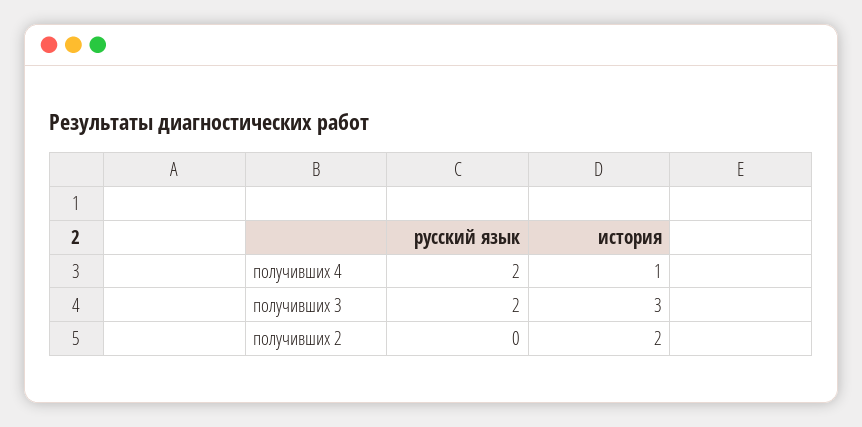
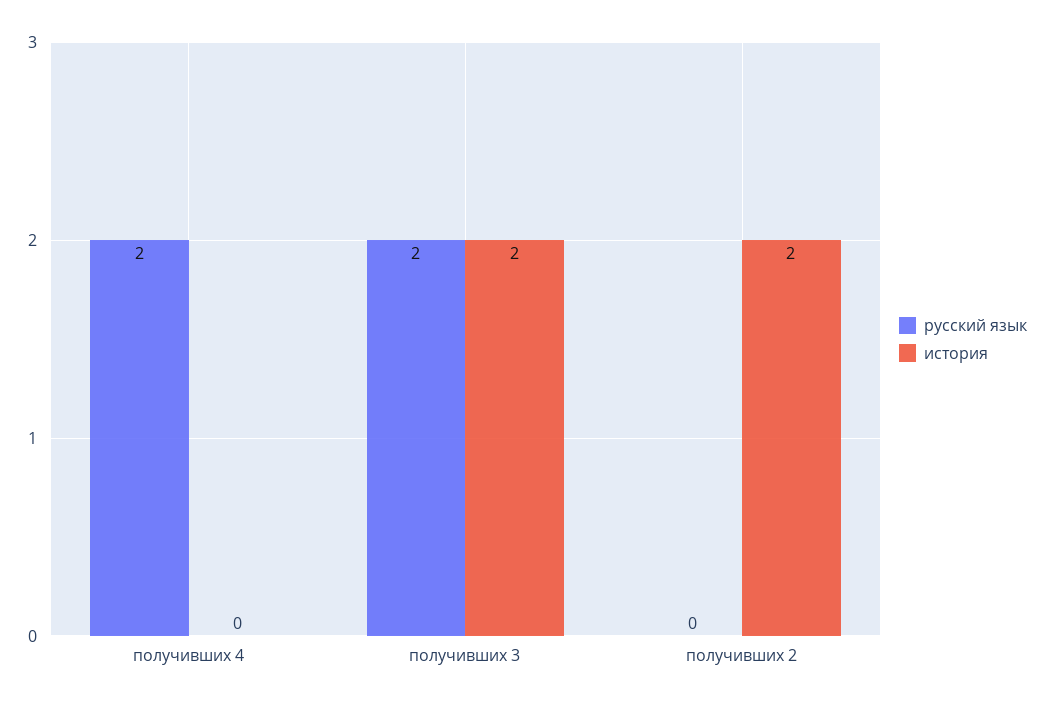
  {
    "русский язык": {
      "получивших 4": 2,
      "получивших 3": 2,
      "получивших 2": 0
    },
    "история": {
-     "получивших 4": 1,
+     "получивших 4": 0,
-     "получивших 3": 3,
+     "получивших 3": 2,
      "получивших 2": 2
    }
  }

